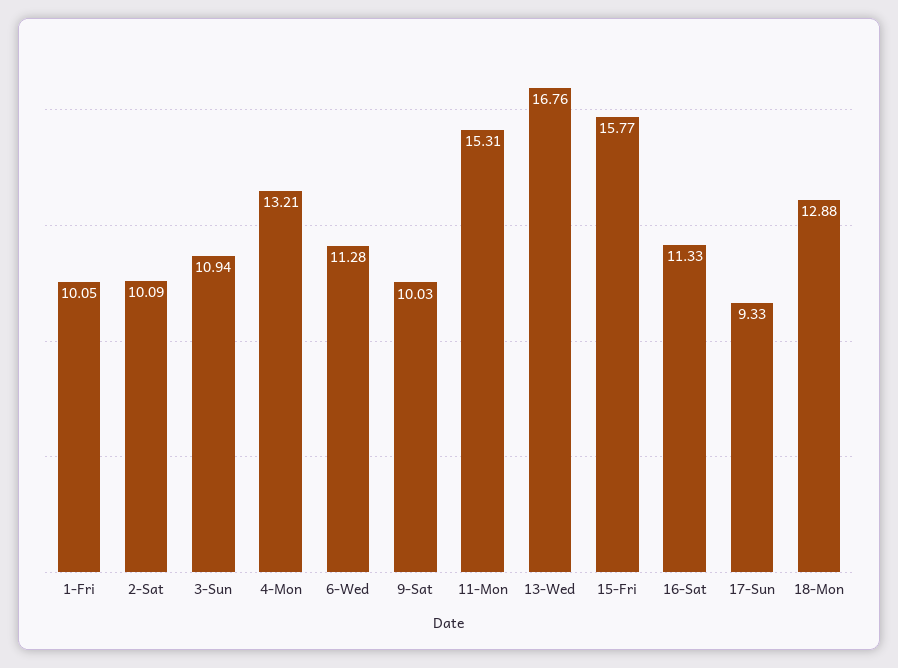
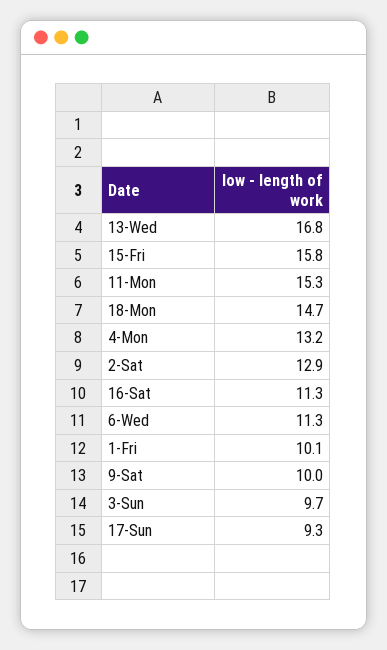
  {
    "1-Fri": 10.05,
-   "2-Sat": 10.09,
+   "2-Sat": 12.9,
-   "3-Sun": 10.94,
+   "3-Sun": 9.7,
    "4-Mon": 13.21,
    "6-Wed": 11.28,
    "9-Sat": 10.03,
    "11-Mon": 15.31,
    "13-Wed": 16.76,
    "15-Fri": 15.77,
    "16-Sat": 11.33,
    "17-Sun": 9.33,
-   "18-Mon": 12.88
+   "18-Mon": 14.7
  }

